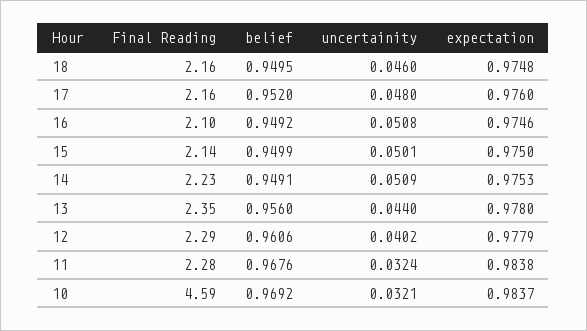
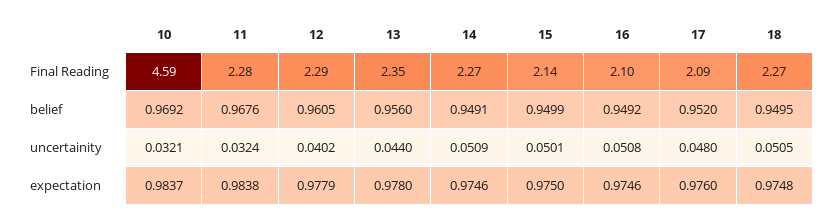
  {
    "Final Reading": {
-     "18": 2.16,
+     "18": 2.27,
-     "17": 2.16,
+     "17": 2.09,
      "16": 2.1,
      "15": 2.14,
-     "14": 2.23,
+     "14": 2.27,
      "13": 2.35,
      "12": 2.29,
      "11": 2.28,
      "10": 4.59
    },
    "belief": {
      "18": 0.9495,
      "17": 0.952,
      "16": 0.9492,
      "15": 0.9499,
      "14": 0.9491,
      "13": 0.956,
-     "12": 0.9606,
+     "12": 0.9605,
      "11": 0.9676,
      "10": 0.9692
    },
    "uncertainity": {
-     "18": 0.046,
+     "18": 0.0505,
      "17": 0.048,
      "16": 0.0508,
      "15": 0.0501,
      "14": 0.0509,
      "13": 0.044,
      "12": 0.0402,
      "11": 0.0324,
      "10": 0.0321
    },
    "expectation": {
      "18": 0.9748,
      "17": 0.976,
      "16": 0.9746,
      "15": 0.975,
-     "14": 0.9753,
+     "14": 0.9746,
      "13": 0.978,
      "12": 0.9779,
      "11": 0.9838,
      "10": 0.9837
    }
  }

